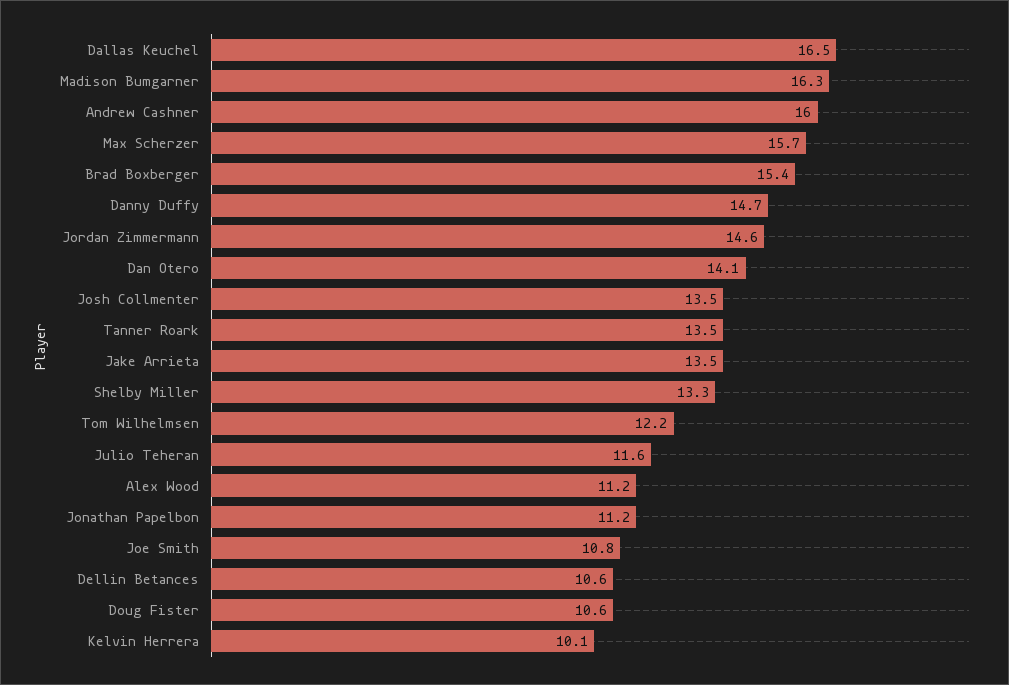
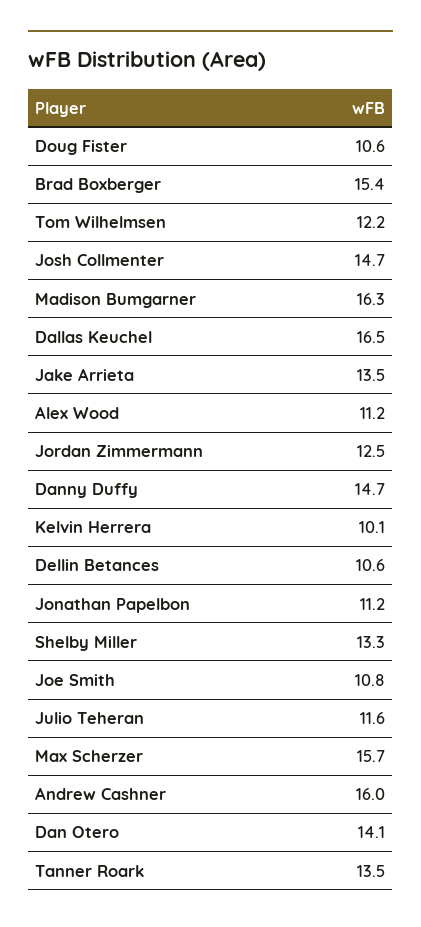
  {
    "Dallas Keuchel": 16.5,
    "Madison Bumgarner": 16.3,
    "Andrew Cashner": 16,
    "Max Scherzer": 15.7,
    "Brad Boxberger": 15.4,
    "Danny Duffy": 14.7,
-   "Jordan Zimmermann": 14.6,
+   "Jordan Zimmermann": 12.5,
    "Dan Otero": 14.1,
-   "Josh Collmenter": 13.5,
+   "Josh Collmenter": 14.7,
    "Tanner Roark": 13.5,
    "Jake Arrieta": 13.5,
    "Shelby Miller": 13.3,
    "Tom Wilhelmsen": 12.2,
    "Julio Teheran": 11.6,
    "Alex Wood": 11.2,
    "Jonathan Papelbon": 11.2,
    "Joe Smith": 10.8,
    "Dellin Betances": 10.6,
    "Doug Fister": 10.6,
    "Kelvin Herrera": 10.1
  }

